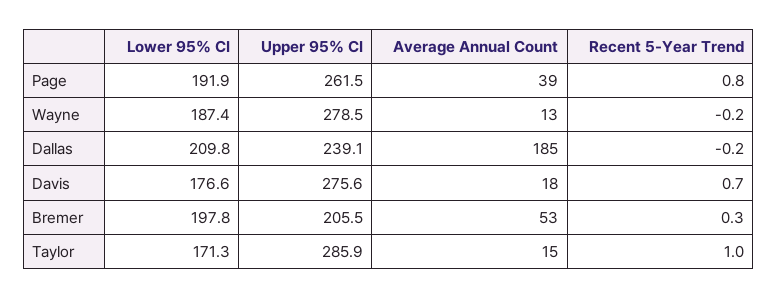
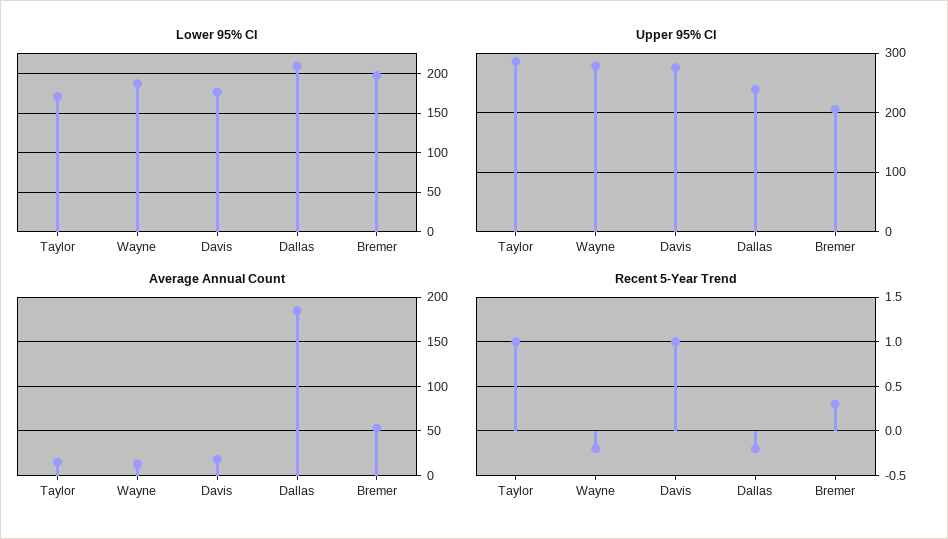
  {
    "Lower 95% CI": {
-     "Page": 191.9,
      "Wayne": 187.4,
      "Dallas": 209.8,
      "Davis": 176.6,
      "Bremer": 197.8,
      "Taylor": 171.3
    },
    "Upper 95% CI": {
-     "Page": 261.5,
      "Wayne": 278.5,
      "Dallas": 239.1,
      "Davis": 275.6,
      "Bremer": 205.5,
      "Taylor": 285.9
    },
    "Average Annual Count": {
-     "Page": 39,
      "Wayne": 13,
      "Dallas": 185,
      "Davis": 18,
      "Bremer": 53,
      "Taylor": 15
    },
    "Recent 5-Year Trend": {
-     "Page": 0.8,
      "Wayne": -0.2,
      "Dallas": -0.2,
-     "Davis": 0.7,
+     "Davis": 1,
      "Bremer": 0.3,
      "Taylor": 1
    }
  }

